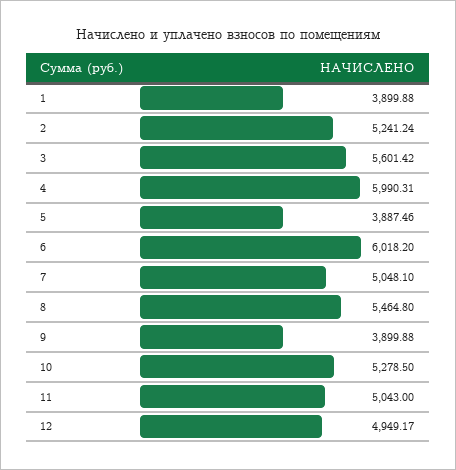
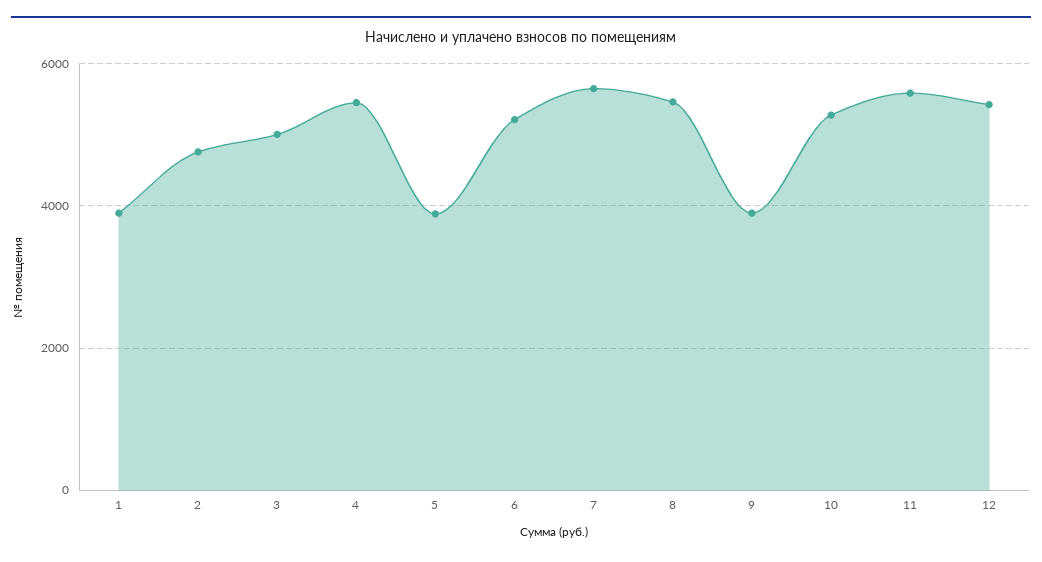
  {
    "1": 3899.88,
-   "2": 5241.24,
+   "2": 4800,
-   "3": 5601.42,
+   "3": 5000,
-   "4": 5990.31,
+   "4": 5400,
    "5": 3887.46,
-   "6": 6018.2,
+   "6": 5200,
-   "7": 5048.1,
+   "7": 5600,
    "8": 5464.8,
    "9": 3899.88,
    "10": 5278.5,
-   "11": 5043,
+   "11": 5600,
-   "12": 4949.17
+   "12": 5400
  }

